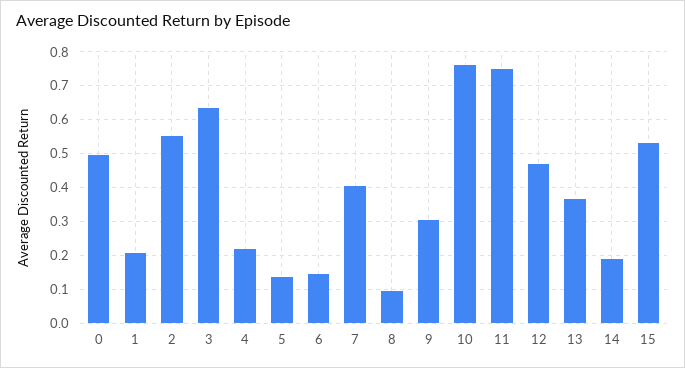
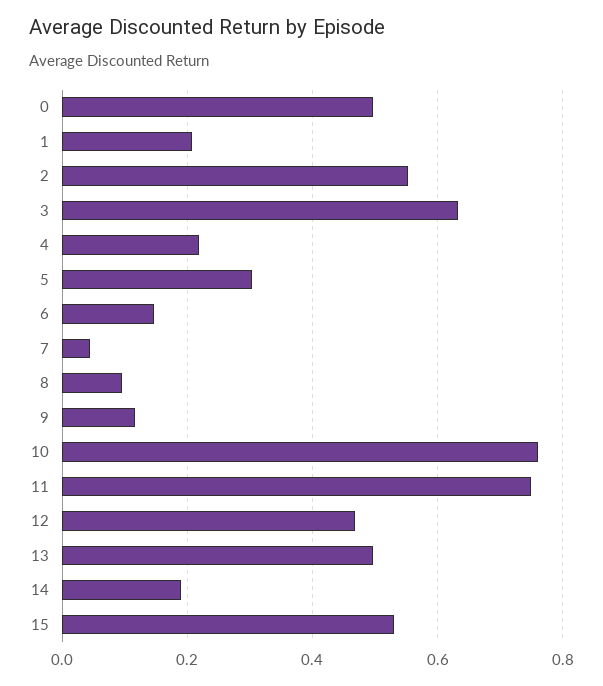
  {
    "0": 0.5,
    "1": 0.2,
    "2": 0.56,
    "3": 0.64,
    "4": 0.22,
-   "5": 0.14,
+   "5": 0.3,
    "6": 0.14,
-   "7": 0.4,
+   "7": 0.04,
    "8": 0.1,
-   "9": 0.3,
+   "9": 0.12,
    "10": 0.76,
    "11": 0.74,
    "12": 0.46,
-   "13": 0.36,
+   "13": 0.5,
    "14": 0.2,
    "15": 0.54
  }

